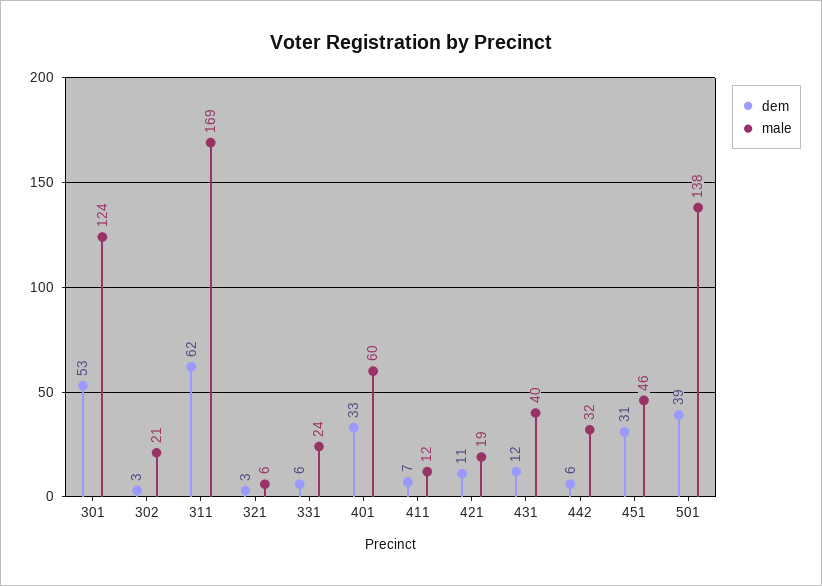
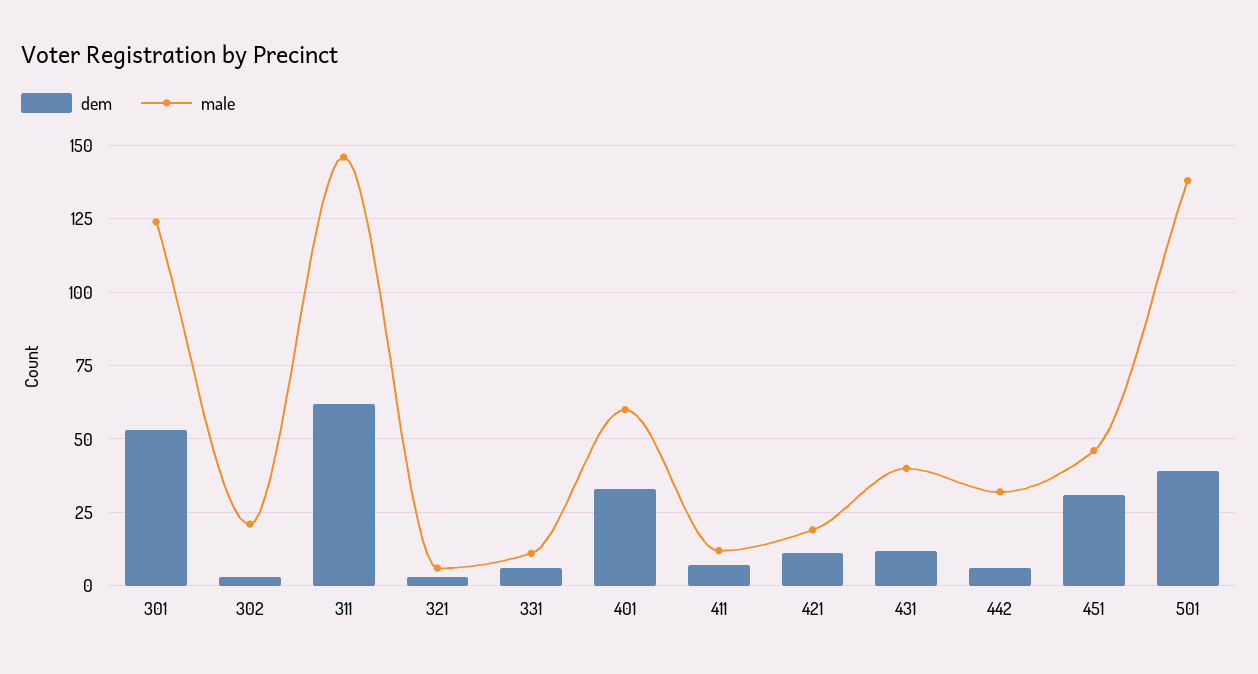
  {
    "dem": {
      "301": 53,
      "302": 3,
      "311": 62,
      "321": 3,
      "331": 6,
      "401": 33,
      "411": 7,
      "421": 11,
      "431": 12,
      "442": 6,
      "451": 31,
      "501": 39
    },
    "male": {
      "301": 124,
      "302": 21,
-     "311": 169,
+     "311": 145,
      "321": 6,
-     "331": 24,
+     "331": 10,
      "401": 60,
      "411": 12,
      "421": 19,
      "431": 40,
      "442": 32,
      "451": 46,
      "501": 138
    }
  }

